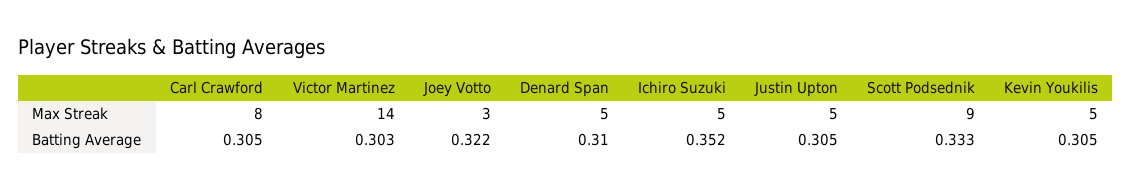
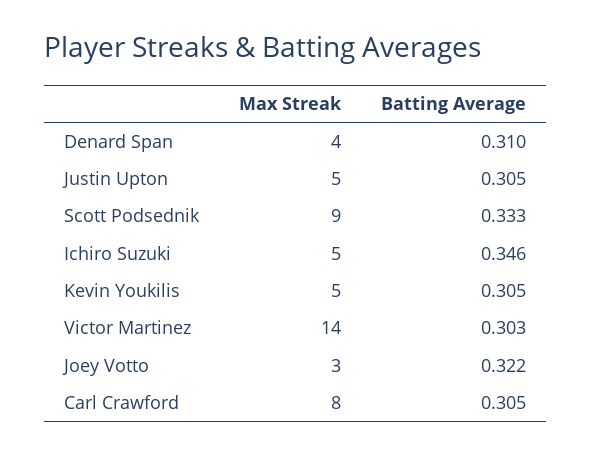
  {
    "Carl Crawford": {
      "Max Streak": 8,
      "Batting Average": 0.305
    },
    "Victor Martinez": {
      "Max Streak": 14,
      "Batting Average": 0.303
    },
    "Joey Votto": {
      "Max Streak": 3,
      "Batting Average": 0.322
    },
    "Denard Span": {
-     "Max Streak": 5,
+     "Max Streak": 4,
      "Batting Average": 0.31
    },
    "Ichiro Suzuki": {
      "Max Streak": 5,
-     "Batting Average": 0.352
+     "Batting Average": 0.346
    },
    "Justin Upton": {
      "Max Streak": 5,
      "Batting Average": 0.305
    },
    "Scott Podsednik": {
      "Max Streak": 9,
      "Batting Average": 0.333
    },
    "Kevin Youkilis": {
      "Max Streak": 5,
      "Batting Average": 0.305
    }
  }

